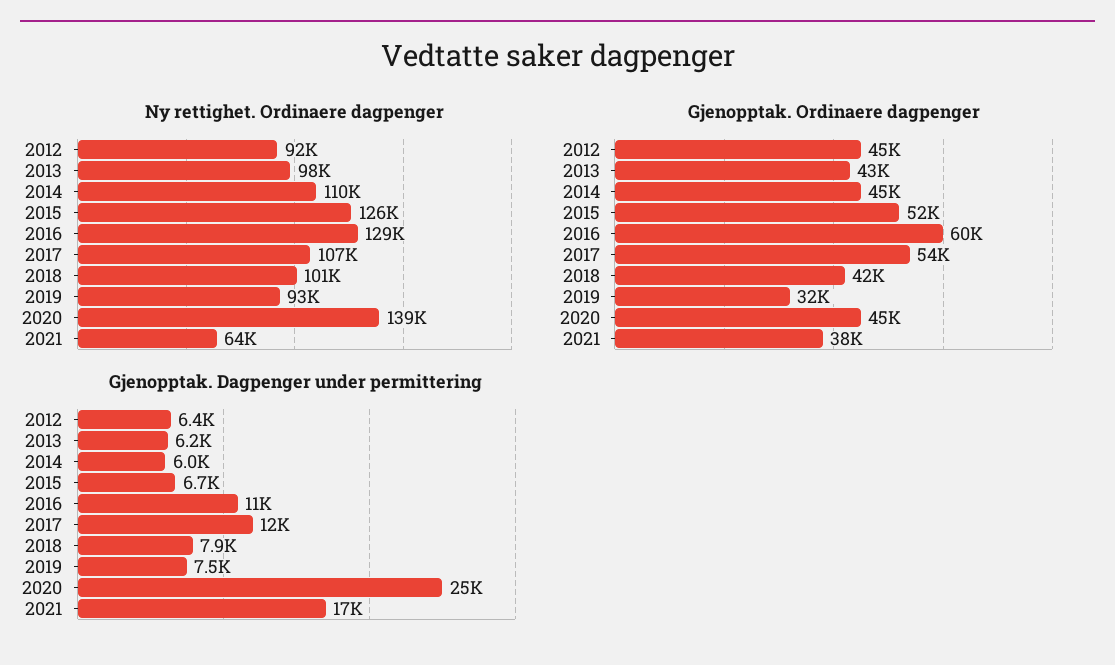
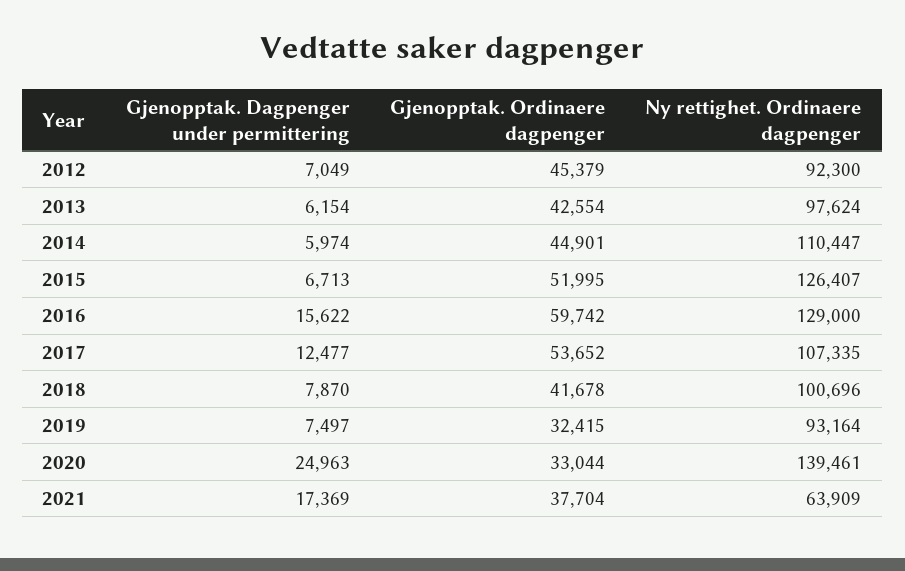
  {
    "Ny rettighet. Ordinaere dagpenger": {
      "2012": 92300,
      "2013": 97624,
      "2014": 110447,
      "2015": 126407,
      "2016": 129000,
      "2017": 107335,
      "2018": 100696,
      "2019": 93164,
      "2020": 139461,
      "2021": 63909
    },
    "Gjenopptak. Ordinaere dagpenger": {
      "2012": 45379,
      "2013": 42554,
      "2014": 44901,
      "2015": 51995,
      "2016": 59742,
      "2017": 53652,
      "2018": 41678,
      "2019": 32415,
-     "2020": 45000,
+     "2020": 33044,
      "2021": 37704
    },
    "Gjenopptak. Dagpenger under permittering": {
-     "2012": 6400,
+     "2012": 7049,
      "2013": 6154,
      "2014": 5974,
      "2015": 6713,
-     "2016": 11000,
+     "2016": 15622,
      "2017": 12477,
      "2018": 7870,
      "2019": 7497,
      "2020": 24963,
      "2021": 17369
    }
  }

